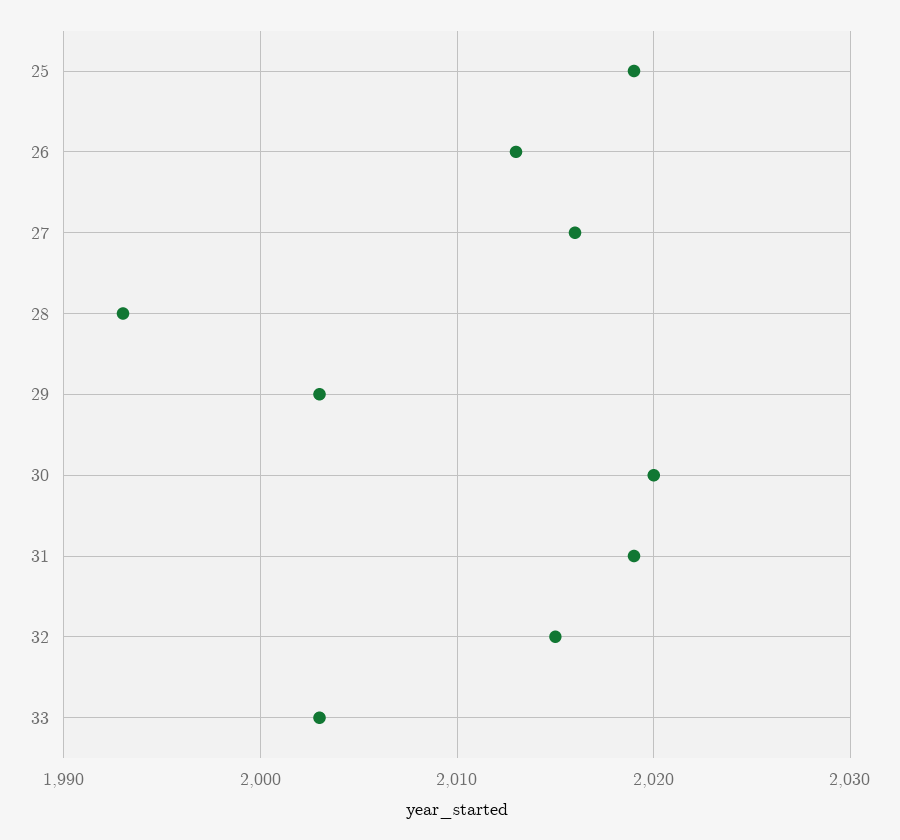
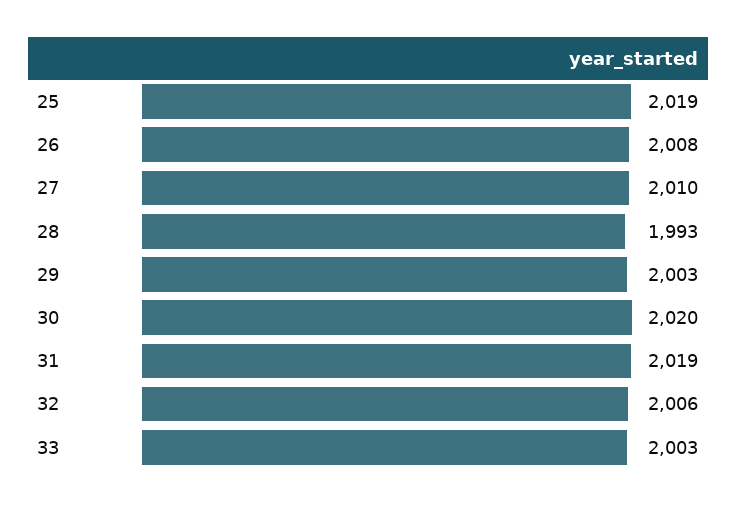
  {
    "25": 2019,
-   "26": 2013,
+   "26": 2008,
-   "27": 2016,
+   "27": 2010,
    "28": 1993,
    "29": 2003,
    "30": 2020,
    "31": 2019,
-   "32": 2015,
+   "32": 2006,
    "33": 2003
  }

